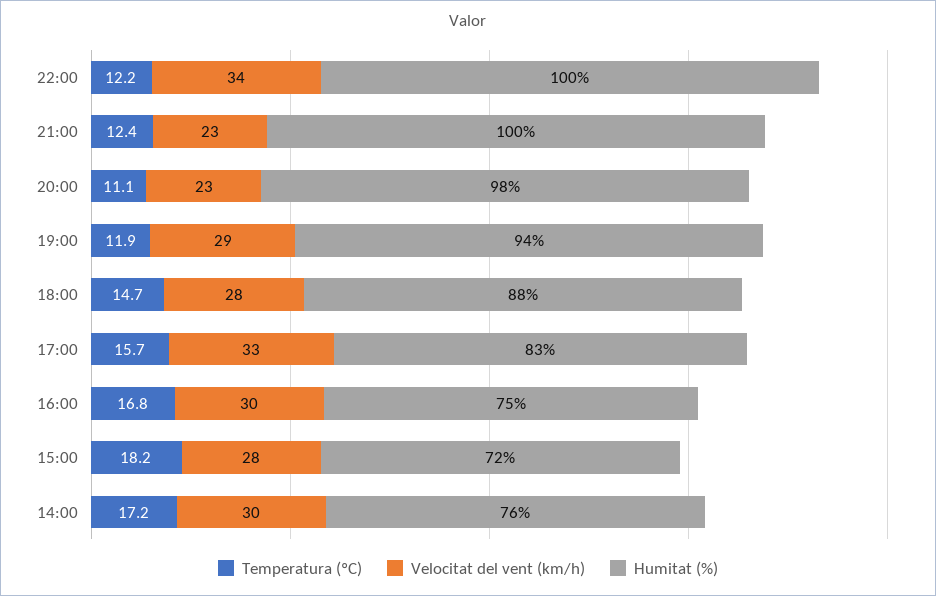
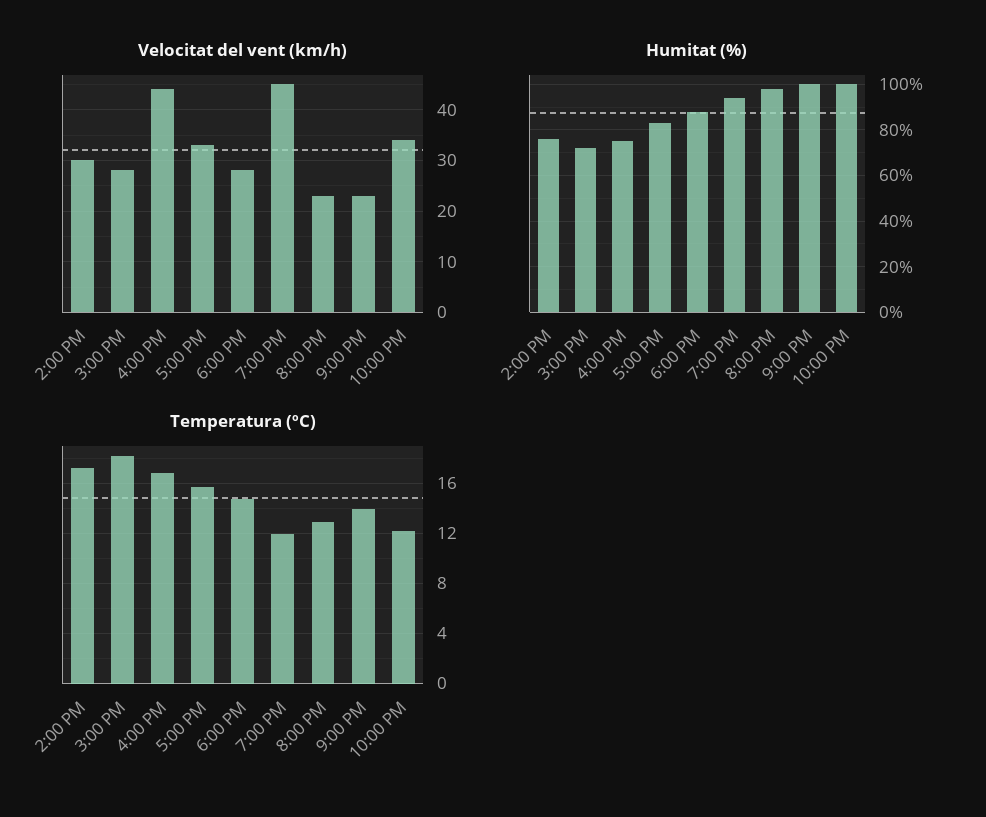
  {
    "Temperatura (ºC)": {
      "22:00": 12.2,
-     "21:00": 12.4,
+     "21:00": 14,
-     "20:00": 11.1,
+     "20:00": 13,
      "19:00": 11.9,
      "18:00": 14.7,
      "17:00": 15.7,
      "16:00": 16.8,
      "15:00": 18.2,
      "14:00": 17.2
    },
    "Velocitat del vent (km/h)": {
      "22:00": 34,
      "21:00": 23,
      "20:00": 23,
-     "19:00": 29,
+     "19:00": 45,
      "18:00": 28,
      "17:00": 33,
-     "16:00": 30,
+     "16:00": 45,
      "15:00": 28,
      "14:00": 30
    },
    "Humitat (%)": {
      "22:00": 100,
      "21:00": 100,
      "20:00": 98,
      "19:00": 94,
      "18:00": 88,
      "17:00": 83,
      "16:00": 75,
      "15:00": 72,
      "14:00": 76
    }
  }

